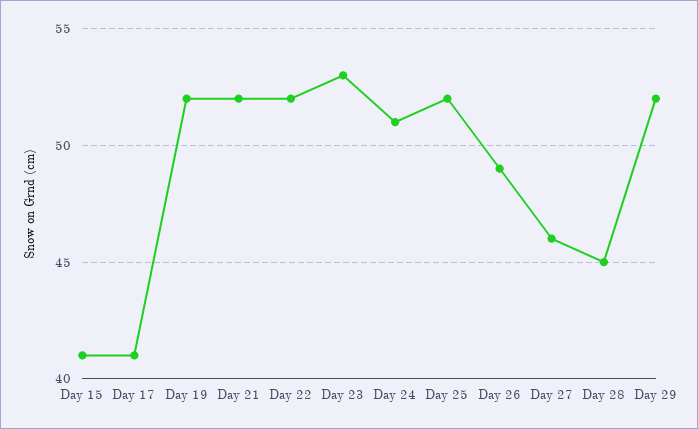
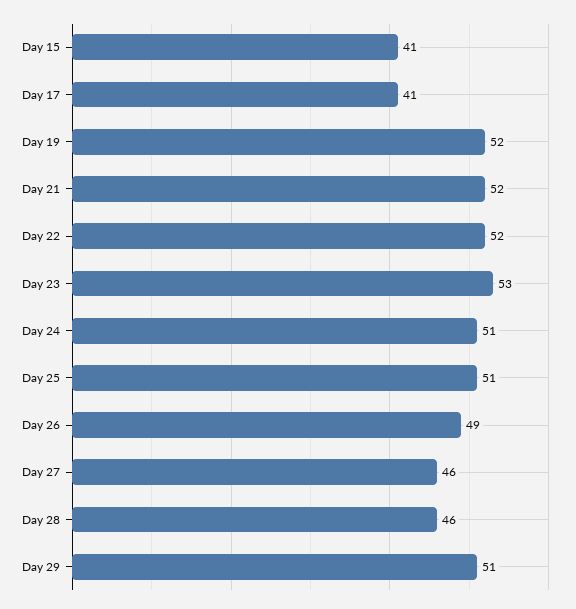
  {
    "Day 15": 41,
    "Day 17": 41,
    "Day 19": 52,
    "Day 21": 52,
    "Day 22": 52,
    "Day 23": 53,
    "Day 24": 51,
-   "Day 25": 52,
+   "Day 25": 51,
    "Day 26": 49,
    "Day 27": 46,
-   "Day 28": 45,
+   "Day 28": 46,
-   "Day 29": 52
+   "Day 29": 51
  }

